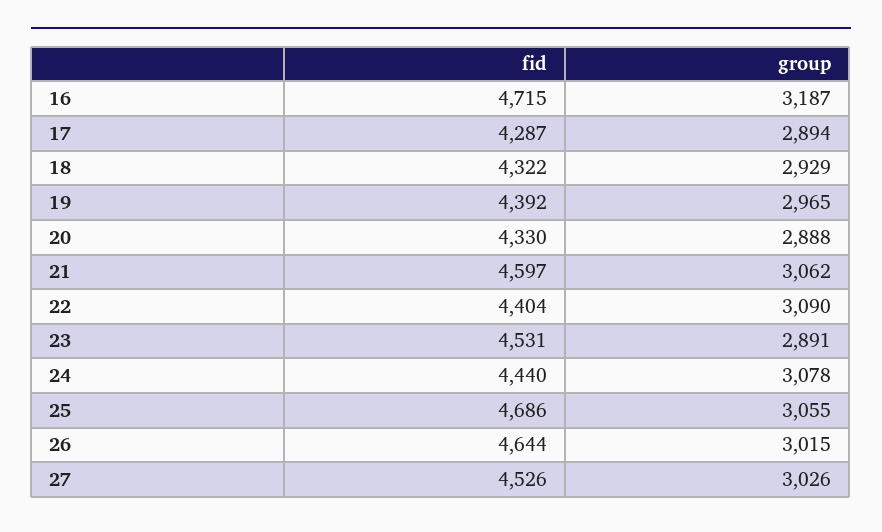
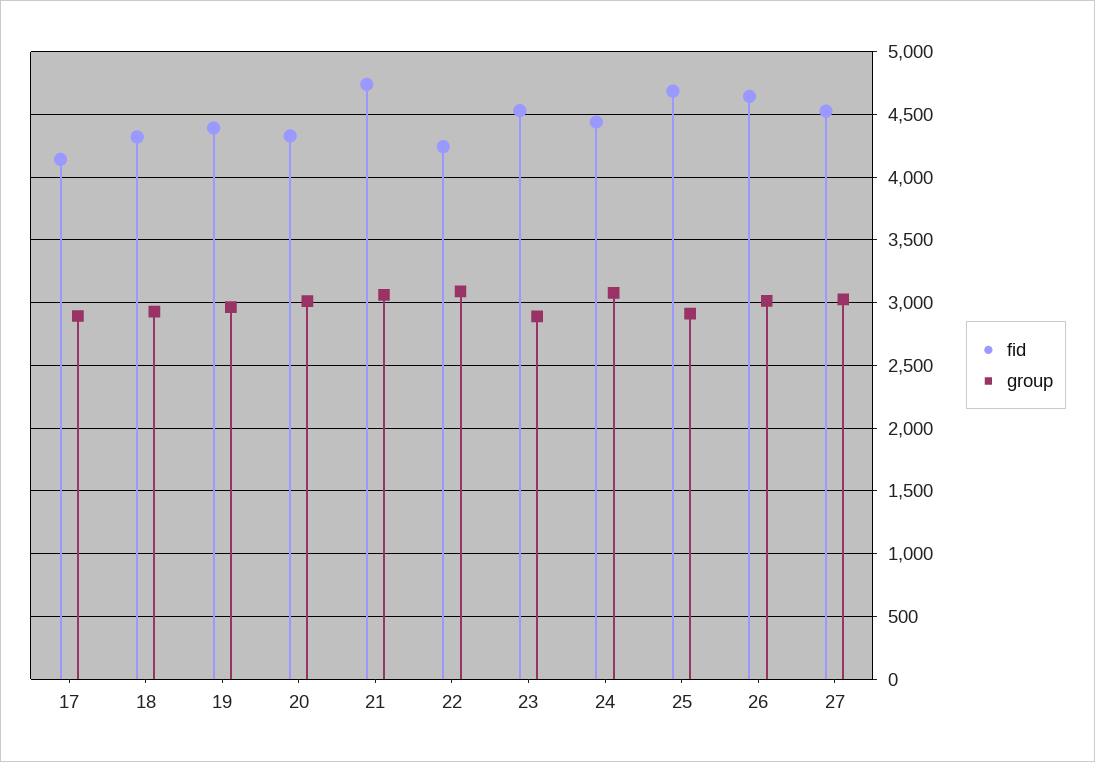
  {
    "fid": {
-     "16": 4715,
-     "17": 4287,
+     "17": 4150,
      "18": 4322,
      "19": 4392,
      "20": 4330,
-     "21": 4597,
+     "21": 4750,
-     "22": 4404,
+     "22": 4250,
      "23": 4531,
      "24": 4440,
      "25": 4686,
      "26": 4644,
      "27": 4526
    },
    "group": {
-     "16": 3187,
      "17": 2894,
      "18": 2929,
      "19": 2965,
-     "20": 2888,
+     "20": 3000,
      "21": 3062,
      "22": 3090,
      "23": 2891,
      "24": 3078,
-     "25": 3055,
+     "25": 2900,
      "26": 3015,
      "27": 3026
    }
  }

